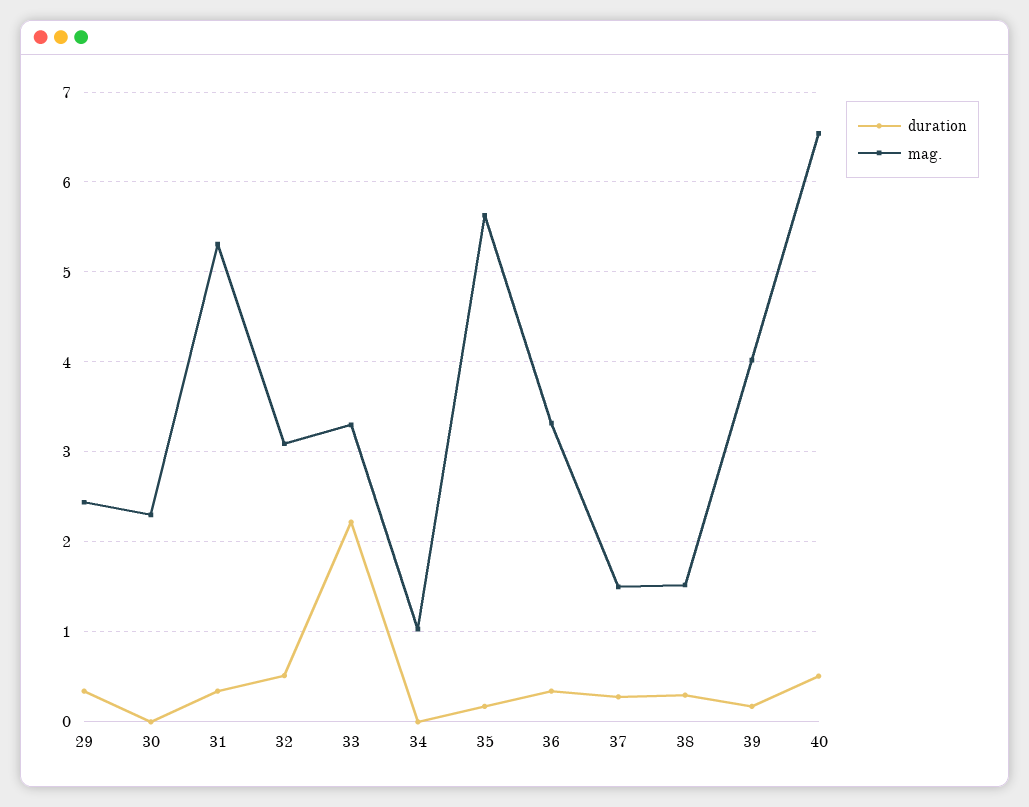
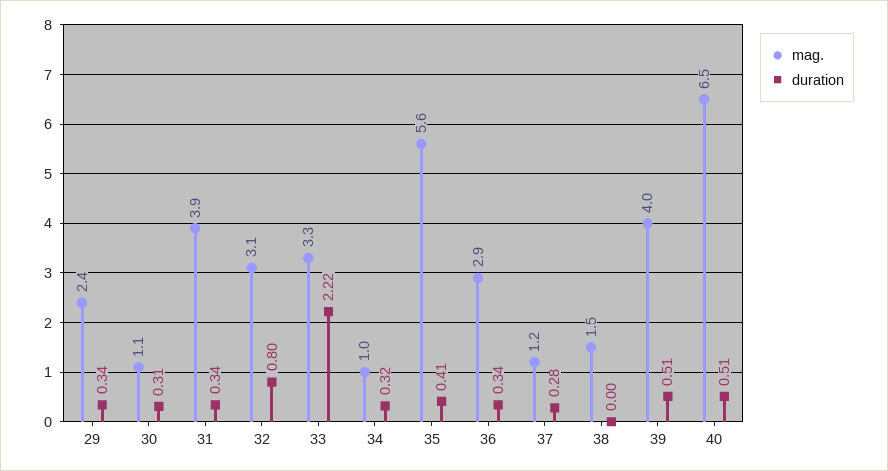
  {
    "duration": {
      "29": 0.34,
-     "30": 0,
+     "30": 0.31,
      "31": 0.34,
-     "32": 0.5,
+     "32": 0.8,
      "33": 2.22,
-     "34": 0,
+     "34": 0.32,
-     "35": 0.2,
+     "35": 0.41,
      "36": 0.34,
      "37": 0.28,
-     "38": 0.3,
+     "38": 0,
-     "39": 0.2,
+     "39": 0.51,
      "40": 0.51
    },
    "mag.": {
      "29": 2.4,
-     "30": 2.3,
+     "30": 1.1,
-     "31": 5.3,
+     "31": 3.9,
      "32": 3.1,
      "33": 3.3,
      "34": 1,
      "35": 5.6,
-     "36": 3.3,
+     "36": 2.9,
-     "37": 1.5,
+     "37": 1.2,
      "38": 1.5,
      "39": 4,
      "40": 6.5
    }
  }

